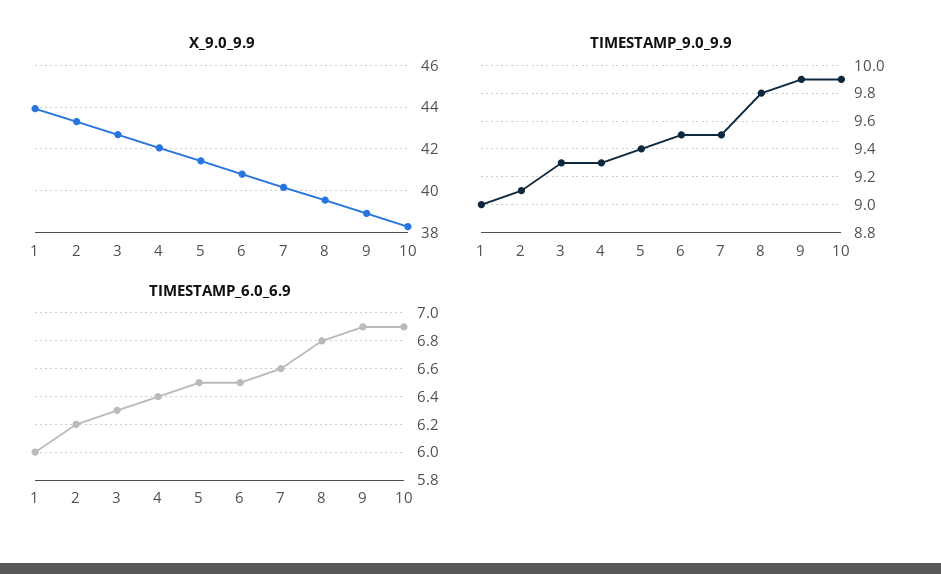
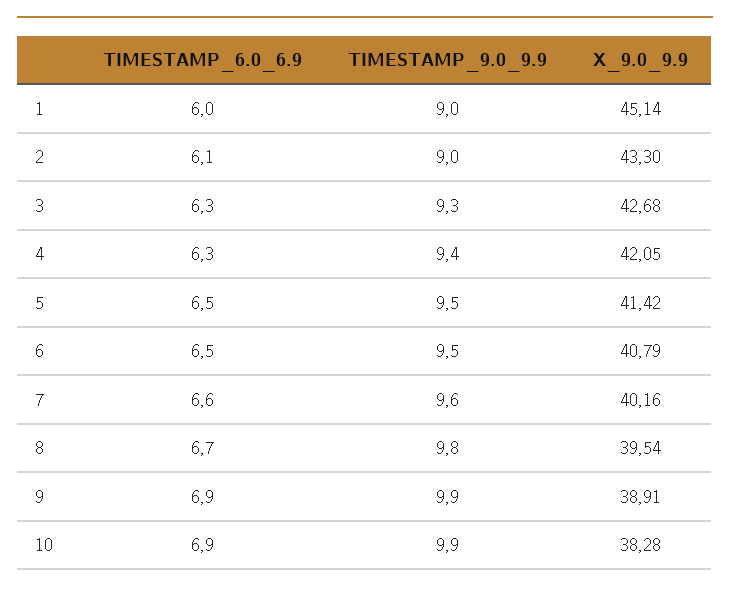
  {
    "X_9.0_9.9": {
-     "1": 44,
+     "1": 45.14,
      "2": 43.3,
      "3": 42.68,
      "4": 42.05,
      "5": 41.42,
      "6": 40.79,
      "7": 40.16,
      "8": 39.54,
      "9": 38.91,
      "10": 38.28
    },
    "TIMESTAMP_9.0_9.9": {
      "1": 9,
-     "2": 9.1,
+     "2": 9,
      "3": 9.3,
-     "4": 9.3,
+     "4": 9.4,
-     "5": 9.4,
+     "5": 9.5,
      "6": 9.5,
-     "7": 9.5,
+     "7": 9.6,
      "8": 9.8,
      "9": 9.9,
      "10": 9.9
    },
    "TIMESTAMP_6.0_6.9": {
      "1": 6,
-     "2": 6.2,
+     "2": 6.1,
      "3": 6.3,
-     "4": 6.4,
+     "4": 6.3,
      "5": 6.5,
      "6": 6.5,
      "7": 6.6,
-     "8": 6.8,
+     "8": 6.7,
      "9": 6.9,
      "10": 6.9
    }
  }

